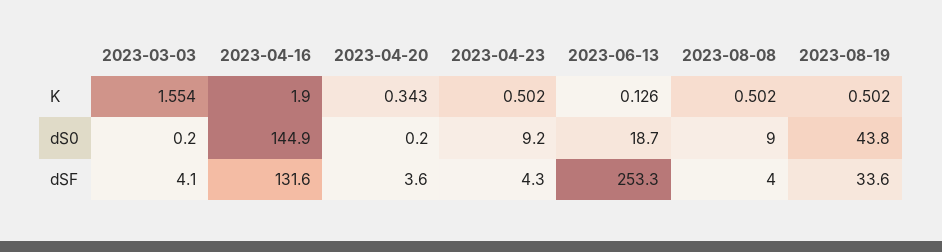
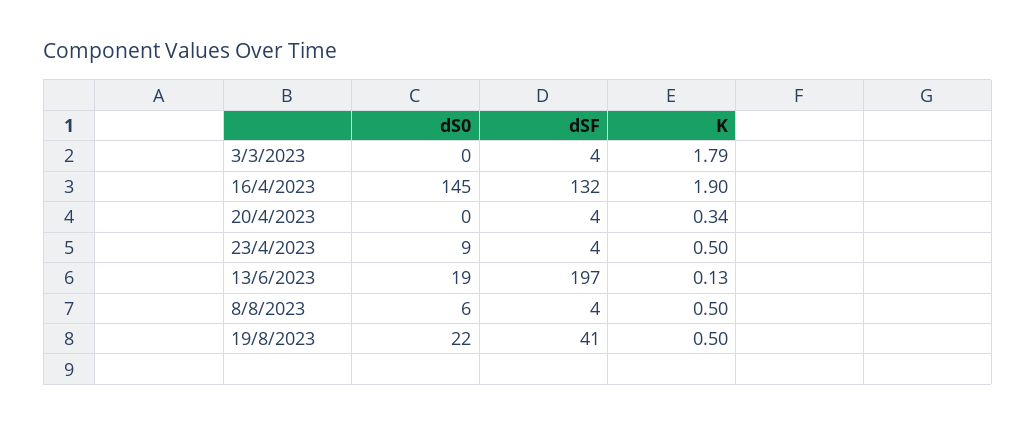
  {
    "2023-03-03": {
-     "K": 1.554,
+     "K": 1.79,
      "dS0": 0.2,
      "dSF": 4.1
    },
    "2023-04-16": {
      "K": 1.9,
      "dS0": 144.9,
      "dSF": 131.6
    },
    "2023-04-20": {
      "K": 0.343,
      "dS0": 0.2,
      "dSF": 3.6
    },
    "2023-04-23": {
      "K": 0.502,
      "dS0": 9.2,
      "dSF": 4.3
    },
    "2023-06-13": {
      "K": 0.126,
      "dS0": 18.7,
-     "dSF": 253.3
+     "dSF": 197
    },
    "2023-08-08": {
      "K": 0.502,
-     "dS0": 9,
+     "dS0": 6,
      "dSF": 4
    },
    "2023-08-19": {
      "K": 0.502,
-     "dS0": 43.8,
+     "dS0": 22,
-     "dSF": 33.6
+     "dSF": 41
    }
  }

